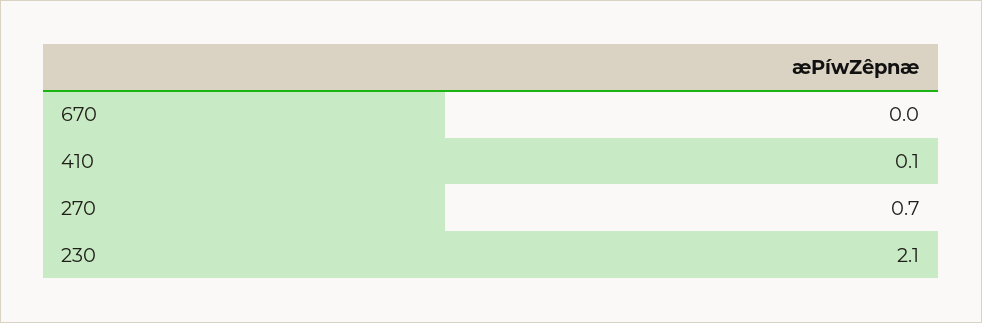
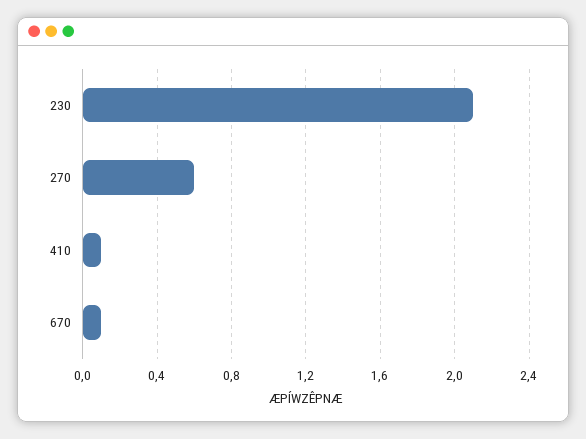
  {
-   "670": 0,
+   "670": 0.1,
    "410": 0.1,
-   "270": 0.7,
+   "270": 0.6,
    "230": 2.1
  }

